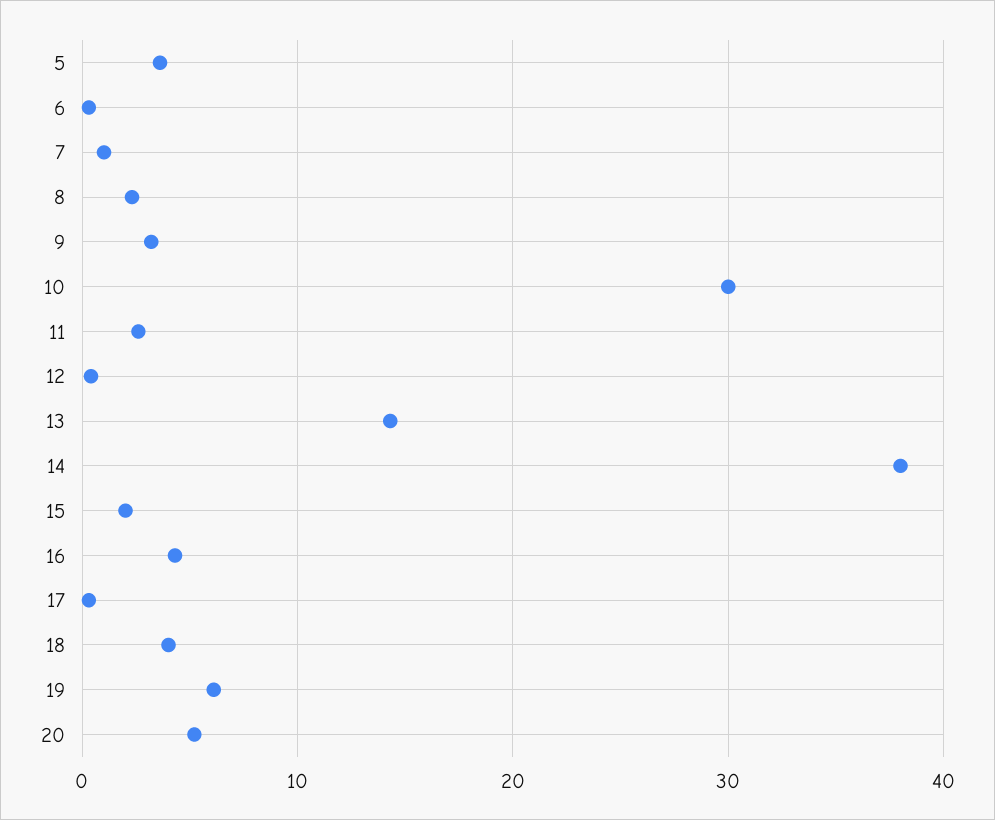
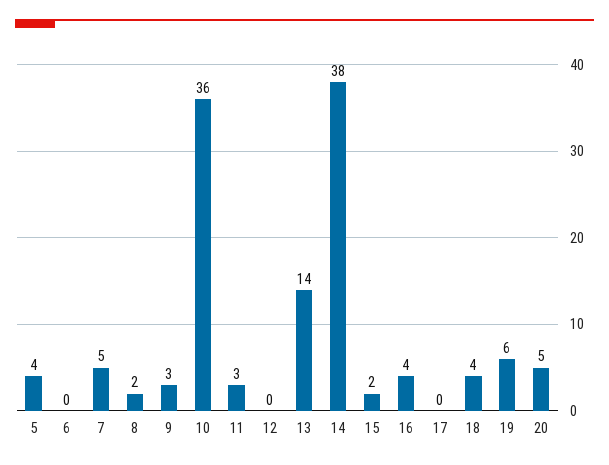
  {
    "5": 4,
    "6": 0,
-   "7": 1,
+   "7": 5,
    "8": 2,
    "9": 3,
-   "10": 30,
+   "10": 36,
    "11": 3,
    "12": 0,
    "13": 14,
    "14": 38,
    "15": 2,
    "16": 4,
    "17": 0,
    "18": 4,
    "19": 6,
    "20": 5
  }

